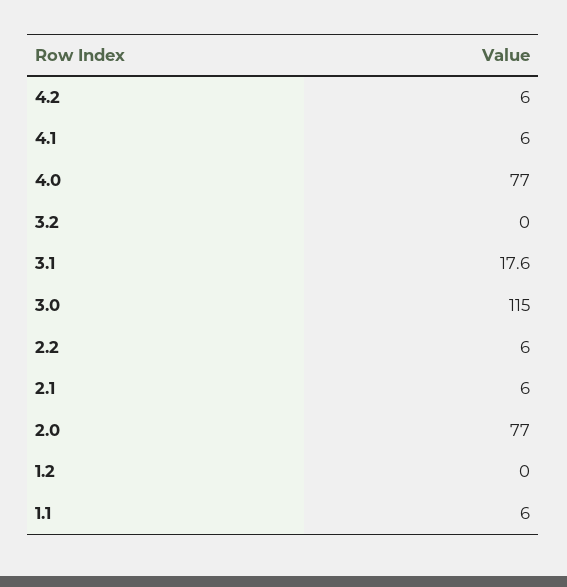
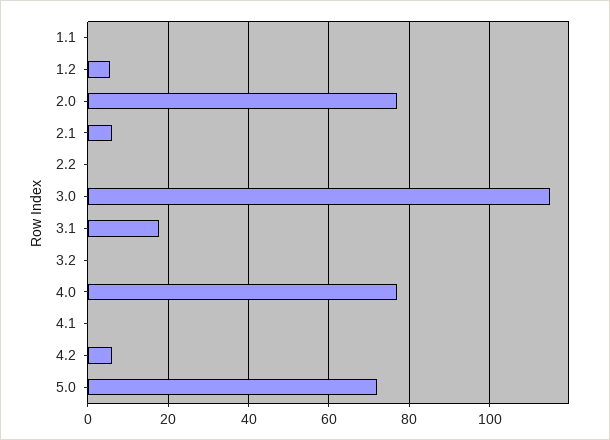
  {
    "4.2": 6,
-   "4.1": 6,
+   "4.1": 0,
    "4.0": 77,
    "3.2": 0,
    "3.1": 17.6,
    "3.0": 115,
-   "2.2": 6,
+   "2.2": 0,
    "2.1": 6,
    "2.0": 77,
-   "1.2": 0,
+   "1.2": 6,
-   "1.1": 6
+   "1.1": 0,
+   "5.0": 72
  }

